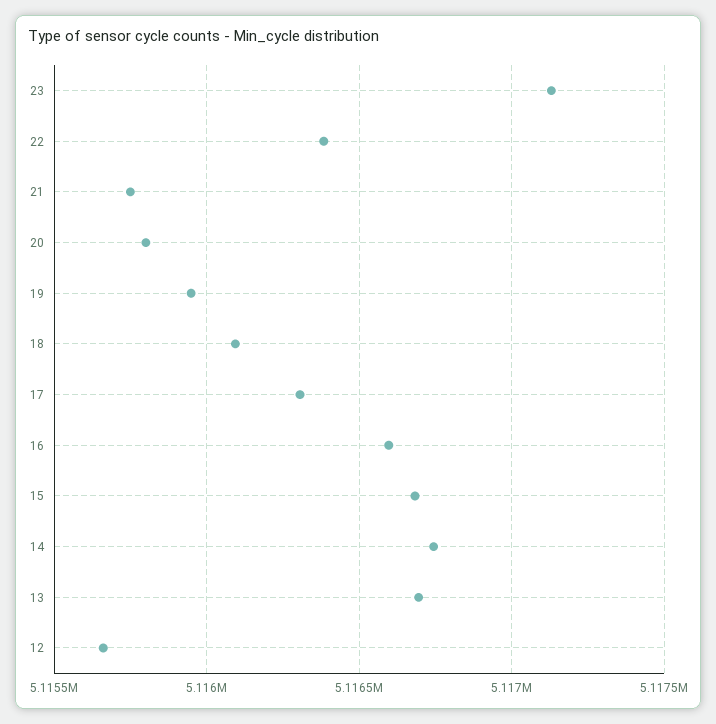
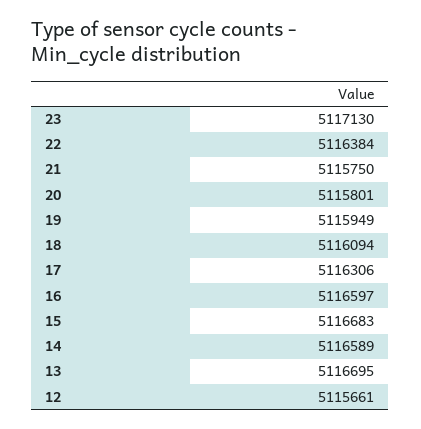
  {
    "23": 5117130,
    "22": 5116384,
    "21": 5115750,
    "20": 5115801,
    "19": 5115949,
    "18": 5116094,
    "17": 5116306,
    "16": 5116597,
    "15": 5116683,
-   "14": 5116750,
+   "14": 5116589,
    "13": 5116695,
    "12": 5115661
  }

